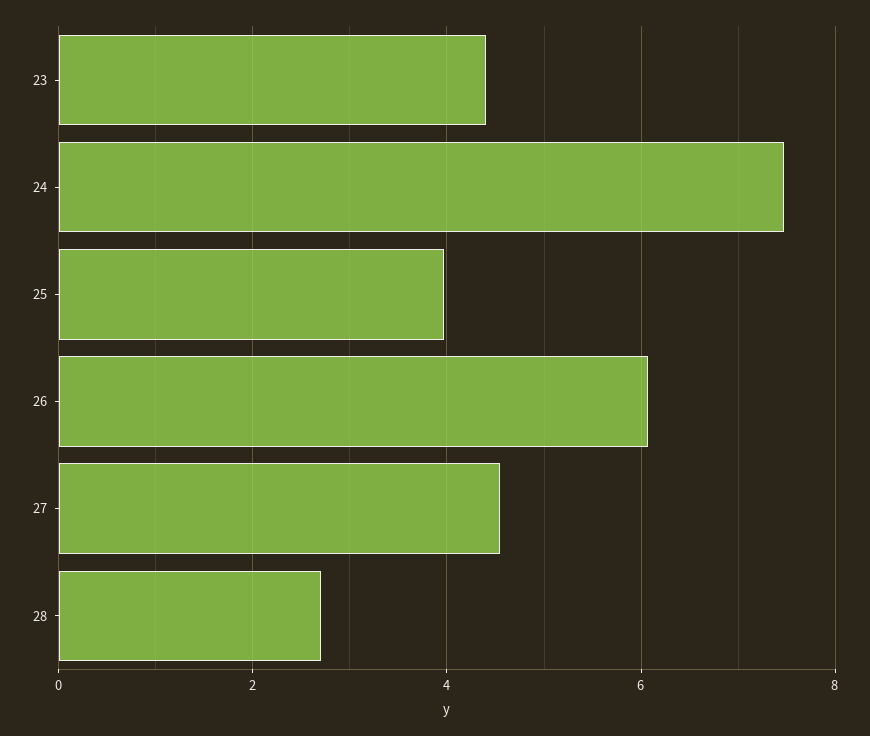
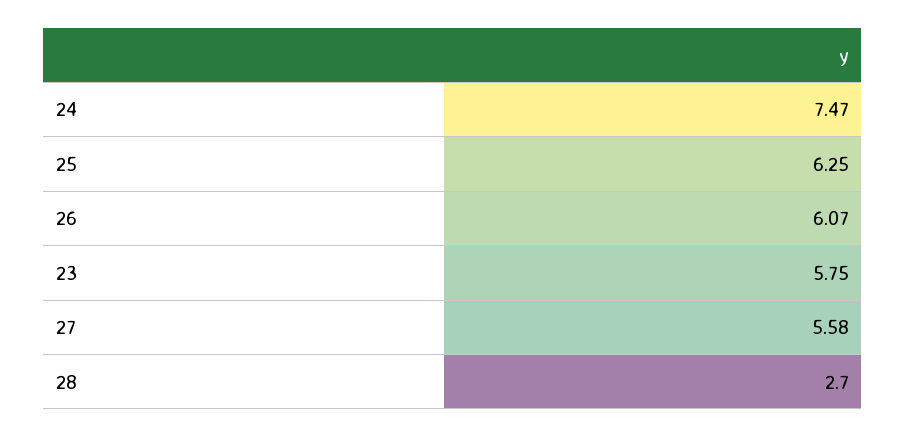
  {
-   "23": 4.4,
+   "23": 5.75,
    "24": 7.47,
-   "25": 4,
+   "25": 6.25,
    "26": 6.07,
-   "27": 4.6,
+   "27": 5.58,
    "28": 2.7
  }

